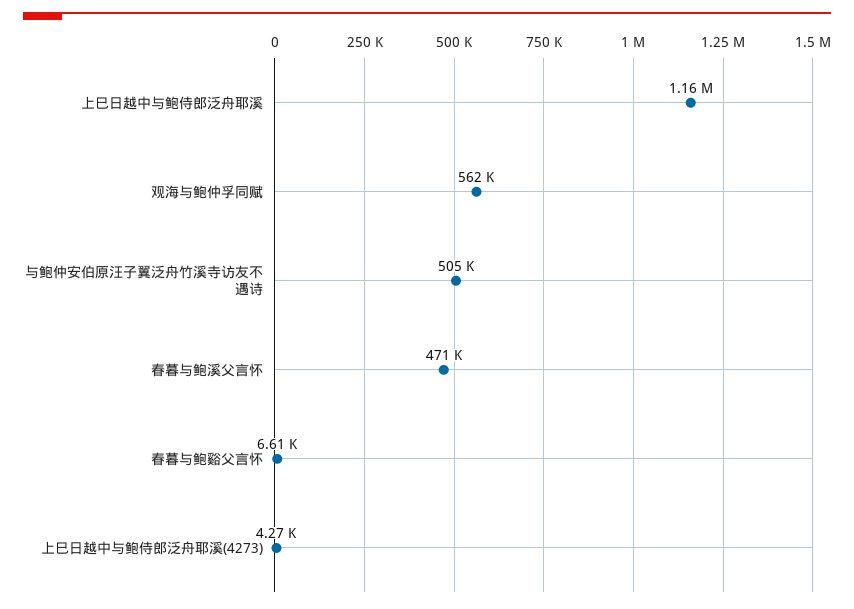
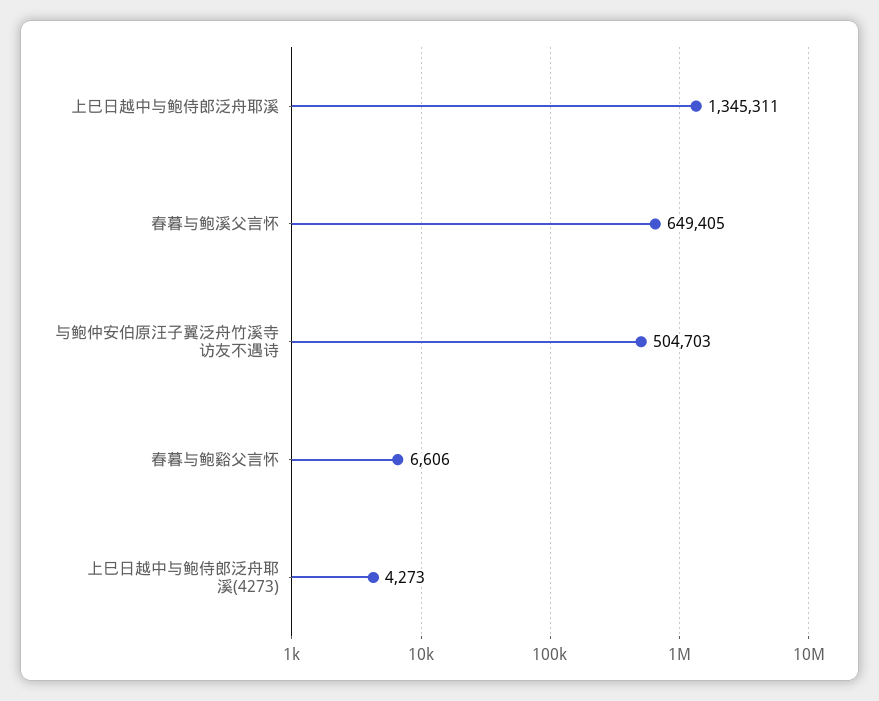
  {
-   "上巳日越中与鲍侍郎泛舟耶溪": 1160000,
+   "上巳日越中与鲍侍郎泛舟耶溪": 1345311,
-   "观海与鲍仲孚同赋": 562000,
    "与鲍仲安伯原汪子翼泛舟竹溪寺访友不遇诗": 504703,
-   "春暮与鲍溪父言怀": 471000,
+   "春暮与鲍溪父言怀": 649405,
    "春暮与鲍谿父言怀": 6606,
    "上巳日越中与鲍侍郎泛舟耶溪(4273)": 4273
  }

